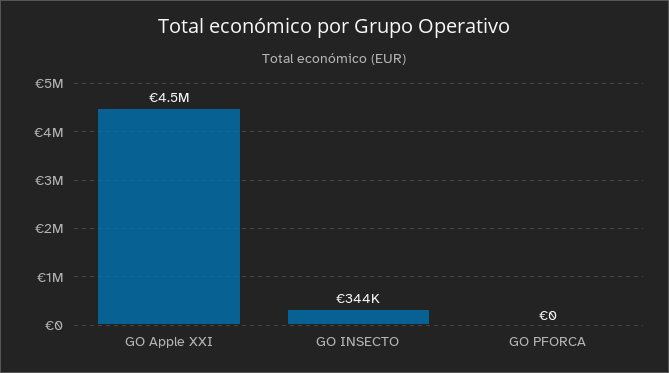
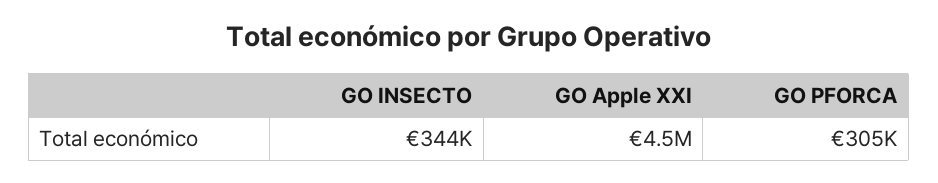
  {
    "GO Apple XXI": 4500000,
    "GO INSECTO": 344000,
-   "GO PFORCA": 0
+   "GO PFORCA": 305000
  }

